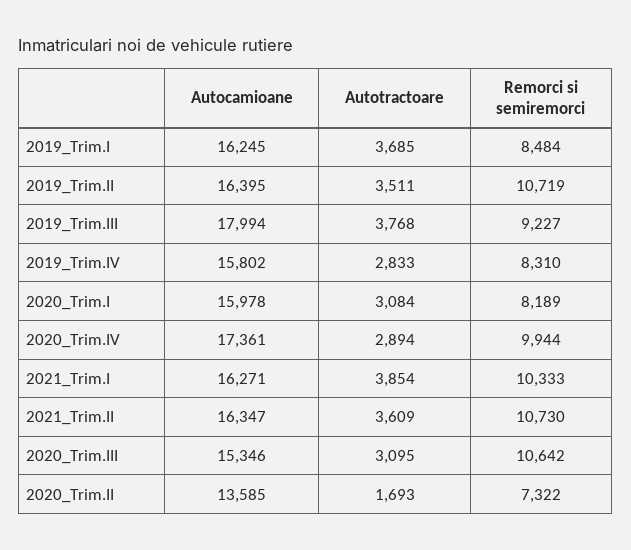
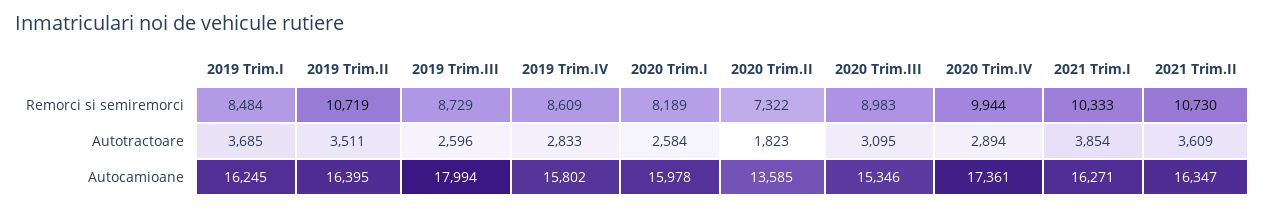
  {
    "Autocamioane": {
      "2019_Trim.I": 16245,
      "2019_Trim.II": 16395,
      "2019_Trim.III": 17994,
      "2019_Trim.IV": 15802,
      "2020_Trim.I": 15978,
      "2020_Trim.IV": 17361,
      "2021_Trim.I": 16271,
      "2021_Trim.II": 16347,
      "2020_Trim.III": 15346,
      "2020_Trim.II": 13585
    },
    "Autotractoare": {
      "2019_Trim.I": 3685,
      "2019_Trim.II": 3511,
-     "2019_Trim.III": 3768,
+     "2019_Trim.III": 2596,
      "2019_Trim.IV": 2833,
-     "2020_Trim.I": 3084,
+     "2020_Trim.I": 2584,
      "2020_Trim.IV": 2894,
      "2021_Trim.I": 3854,
      "2021_Trim.II": 3609,
      "2020_Trim.III": 3095,
-     "2020_Trim.II": 1693
+     "2020_Trim.II": 1823
    },
    "Remorci si semiremorci": {
      "2019_Trim.I": 8484,
      "2019_Trim.II": 10719,
-     "2019_Trim.III": 9227,
+     "2019_Trim.III": 8729,
-     "2019_Trim.IV": 8310,
+     "2019_Trim.IV": 8609,
      "2020_Trim.I": 8189,
      "2020_Trim.IV": 9944,
      "2021_Trim.I": 10333,
      "2021_Trim.II": 10730,
-     "2020_Trim.III": 10642,
+     "2020_Trim.III": 8983,
      "2020_Trim.II": 7322
    }
  }

